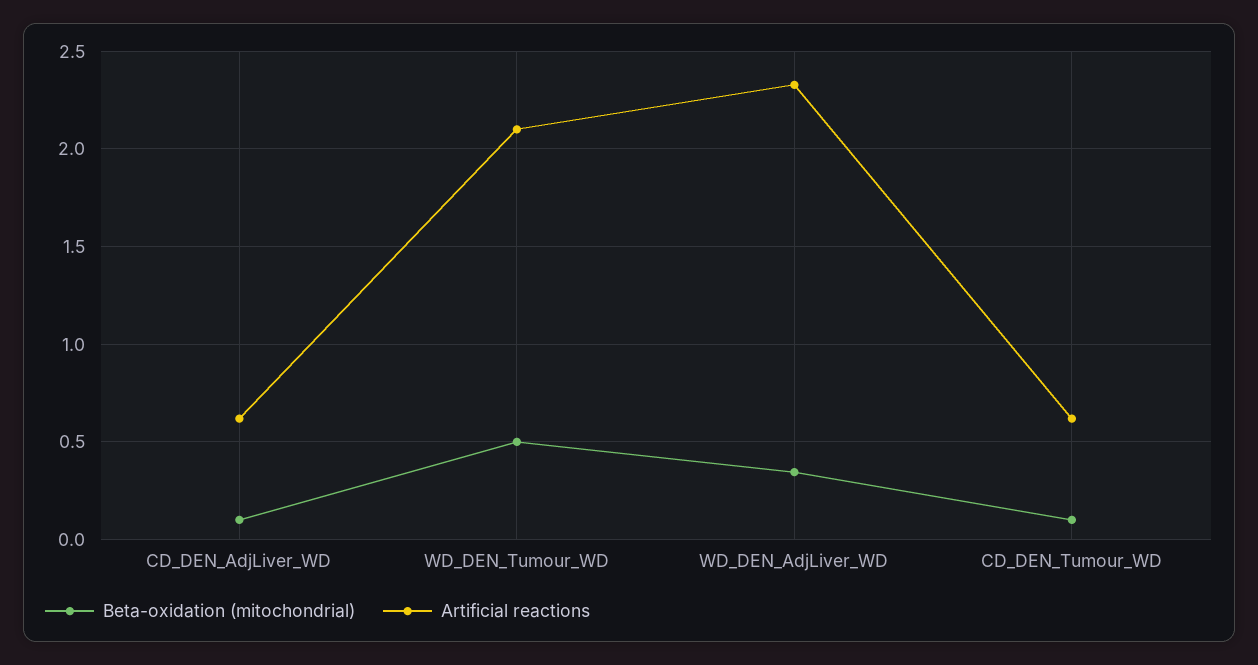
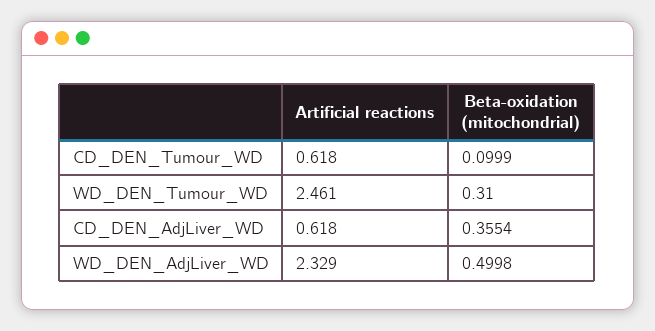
  {
    "Beta-oxidation (mitochondrial)": {
-     "CD_DEN_AdjLiver_WD": 0.1,
+     "CD_DEN_AdjLiver_WD": 0.3554,
-     "WD_DEN_Tumour_WD": 0.5,
+     "WD_DEN_Tumour_WD": 0.31,
-     "WD_DEN_AdjLiver_WD": 0.35,
+     "WD_DEN_AdjLiver_WD": 0.4998,
      "CD_DEN_Tumour_WD": 0.0999
    },
    "Artificial reactions": {
      "CD_DEN_AdjLiver_WD": 0.618,
-     "WD_DEN_Tumour_WD": 2.1,
+     "WD_DEN_Tumour_WD": 2.461,
      "WD_DEN_AdjLiver_WD": 2.329,
      "CD_DEN_Tumour_WD": 0.618
    }
  }

